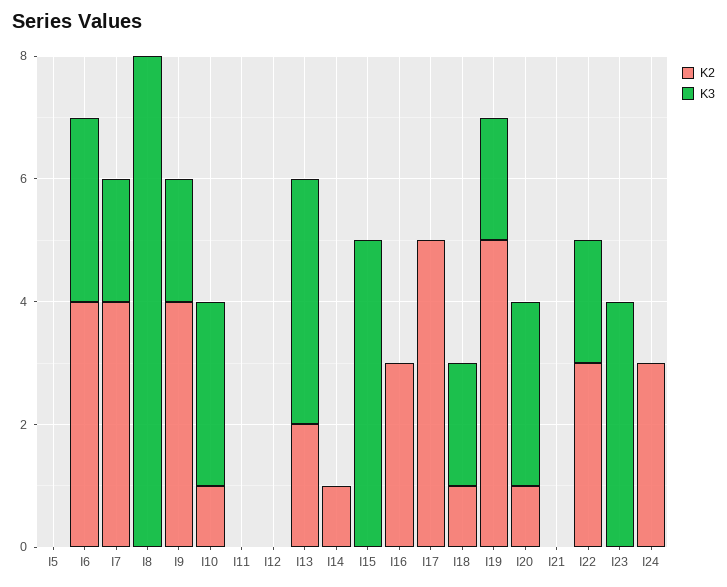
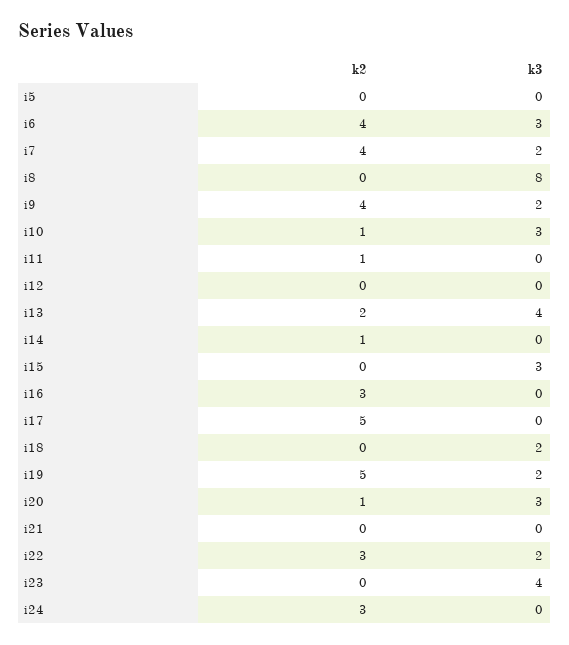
  {
    "K2": {
      "I5": 0,
      "I6": 4,
      "I7": 4,
      "I8": 0,
      "I9": 4,
      "I10": 1,
-     "I11": 0,
+     "I11": 1,
      "I12": 0,
      "I13": 2,
      "I14": 1,
      "I15": 0,
      "I16": 3,
      "I17": 5,
-     "I18": 1,
+     "I18": 0,
      "I19": 5,
      "I20": 1,
      "I21": 0,
      "I22": 3,
      "I23": 0,
      "I24": 3
    },
    "K3": {
      "I5": 0,
      "I6": 3,
      "I7": 2,
      "I8": 8,
      "I9": 2,
      "I10": 3,
      "I11": 0,
      "I12": 0,
      "I13": 4,
      "I14": 0,
-     "I15": 5,
+     "I15": 3,
      "I16": 0,
      "I17": 0,
      "I18": 2,
      "I19": 2,
      "I20": 3,
      "I21": 0,
      "I22": 2,
      "I23": 4,
      "I24": 0
    }
  }

